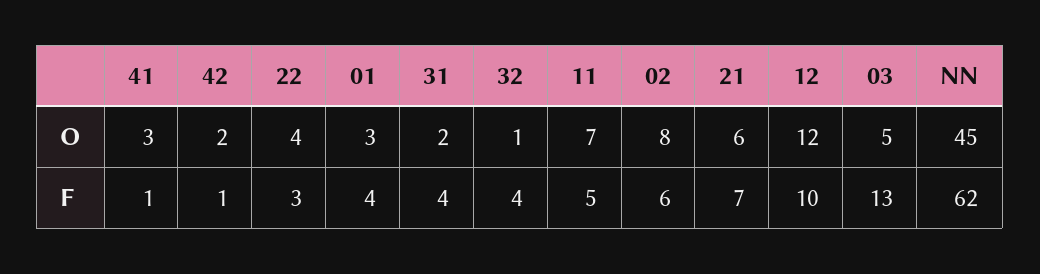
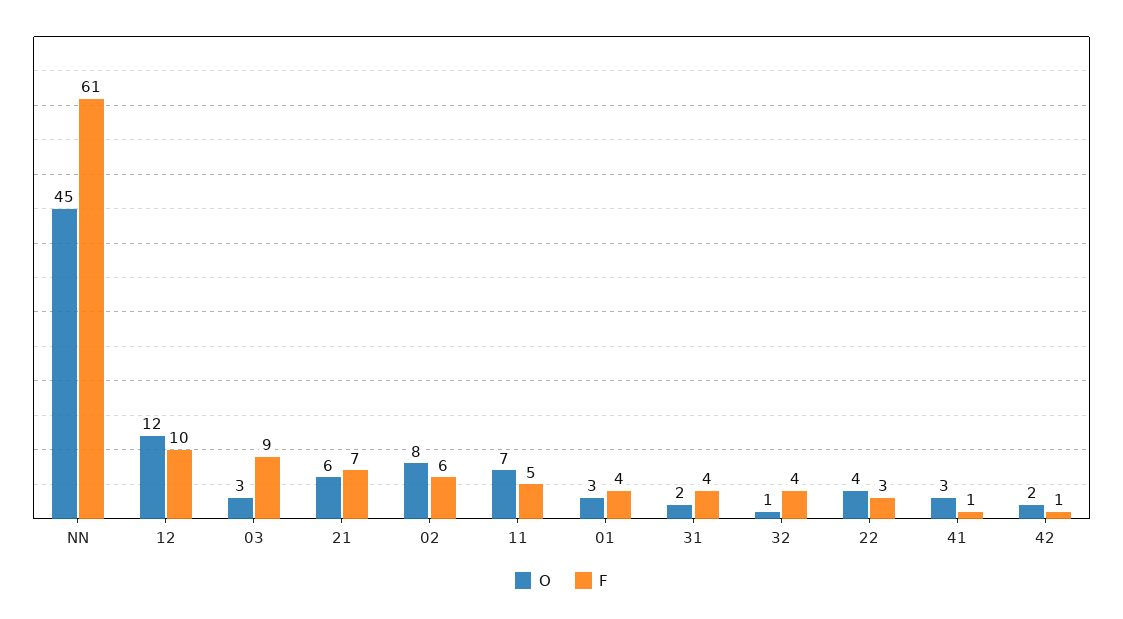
  {
    "O": {
      "41": 3,
      "42": 2,
      "22": 4,
      "01": 3,
      "31": 2,
      "32": 1,
      "11": 7,
      "02": 8,
      "21": 6,
      "12": 12,
-     "03": 5,
+     "03": 3,
      "NN": 45
    },
    "F": {
      "41": 1,
      "42": 1,
      "22": 3,
      "01": 4,
      "31": 4,
      "32": 4,
      "11": 5,
      "02": 6,
      "21": 7,
      "12": 10,
-     "03": 13,
+     "03": 9,
-     "NN": 62
+     "NN": 61
    }
  }

